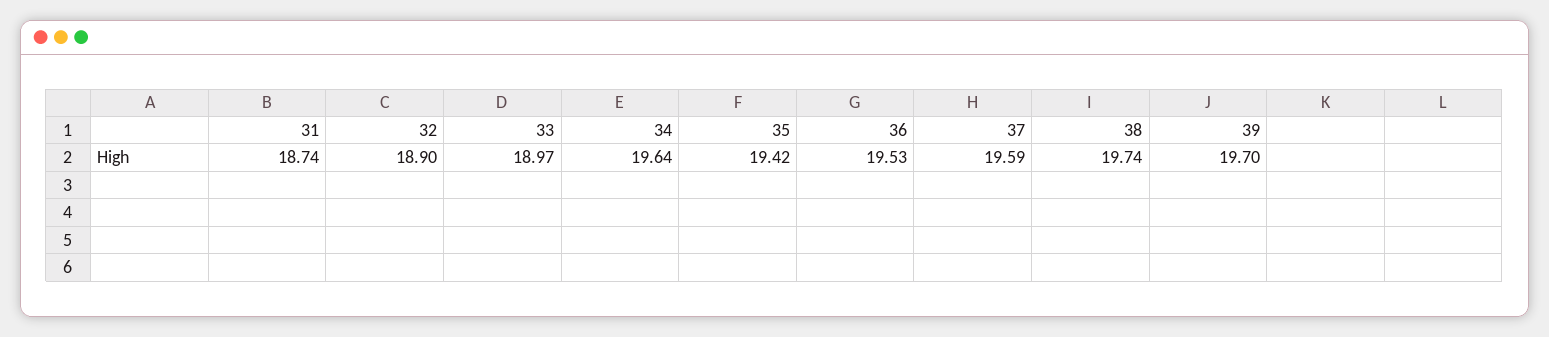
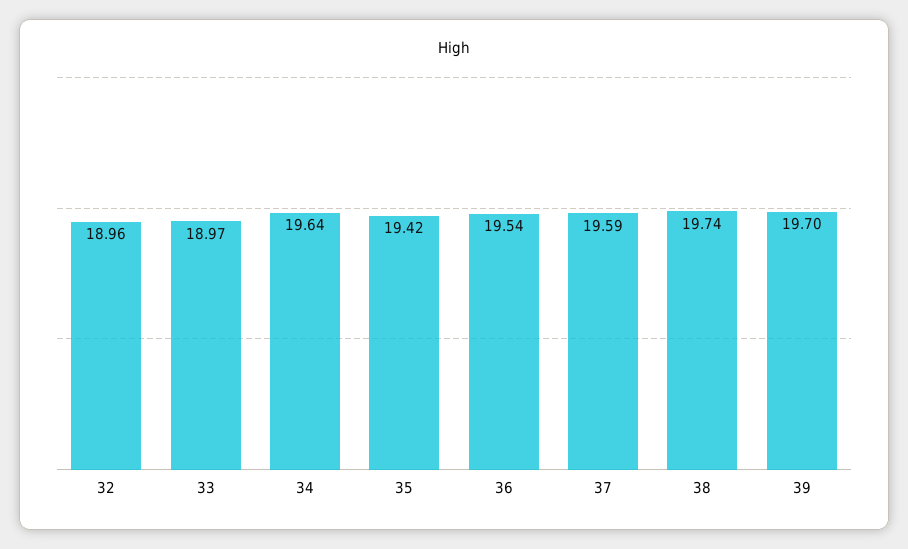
  {
-   "31": 18.74,
-   "32": 18.9,
+   "32": 18.96,
    "33": 18.97,
    "34": 19.64,
    "35": 19.42,
-   "36": 19.53,
+   "36": 19.54,
    "37": 19.59,
    "38": 19.74,
    "39": 19.7
  }

